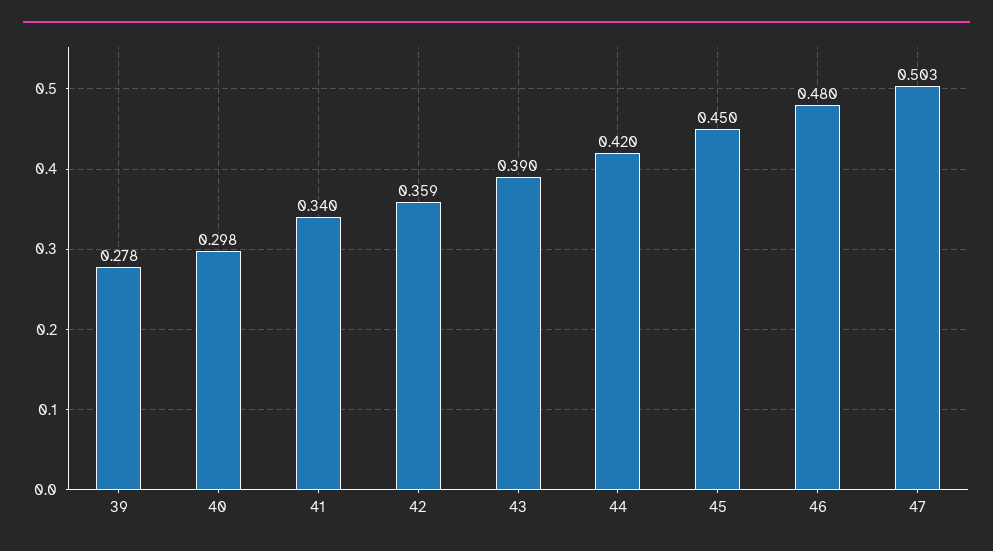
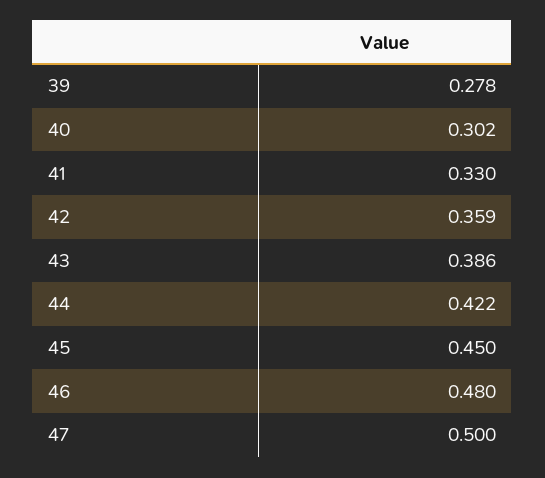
  {
    "39": 0.278,
-   "40": 0.298,
+   "40": 0.302,
-   "41": 0.34,
+   "41": 0.33,
    "42": 0.359,
-   "43": 0.39,
+   "43": 0.386,
-   "44": 0.42,
+   "44": 0.422,
    "45": 0.45,
    "46": 0.48,
-   "47": 0.503
+   "47": 0.5
  }

